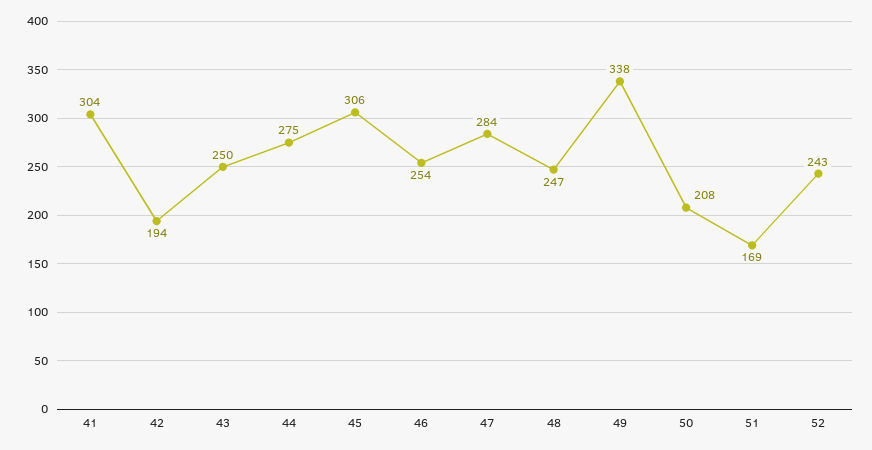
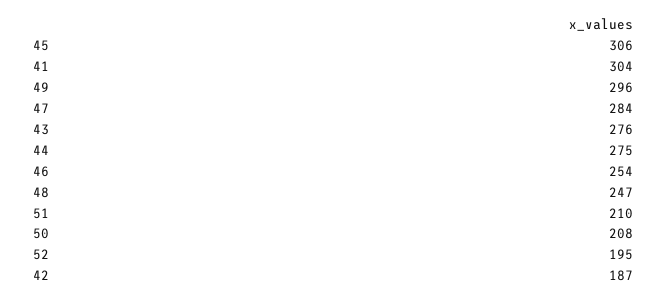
  {
    "41": 304,
-   "42": 194,
+   "42": 187,
-   "43": 250,
+   "43": 276,
    "44": 275,
    "45": 306,
    "46": 254,
    "47": 284,
    "48": 247,
-   "49": 338,
+   "49": 296,
    "50": 208,
-   "51": 169,
+   "51": 210,
-   "52": 243
+   "52": 195
  }

